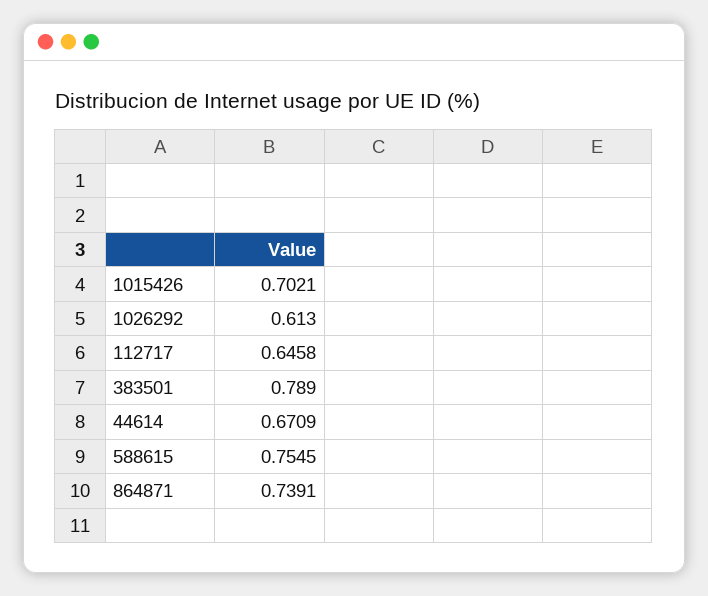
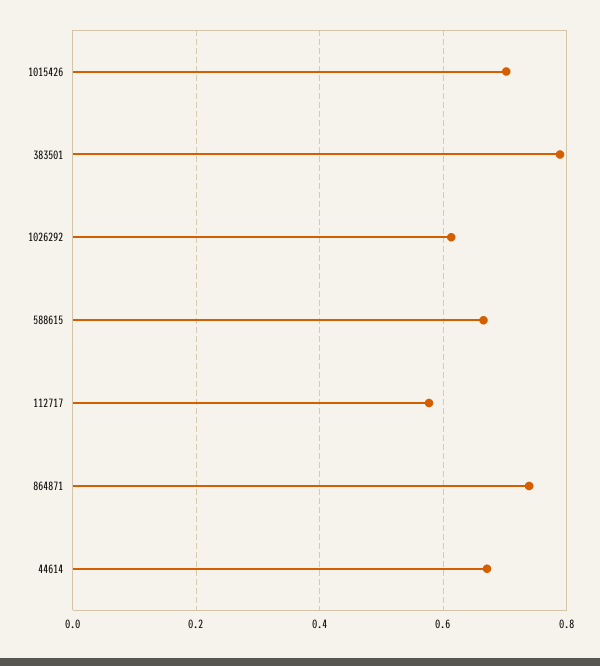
  {
    "1015426": 0.7021,
    "1026292": 0.613,
-   "112717": 0.6458,
+   "112717": 0.58,
    "383501": 0.789,
    "44614": 0.6709,
-   "588615": 0.7545,
+   "588615": 0.66,
    "864871": 0.7391
  }

